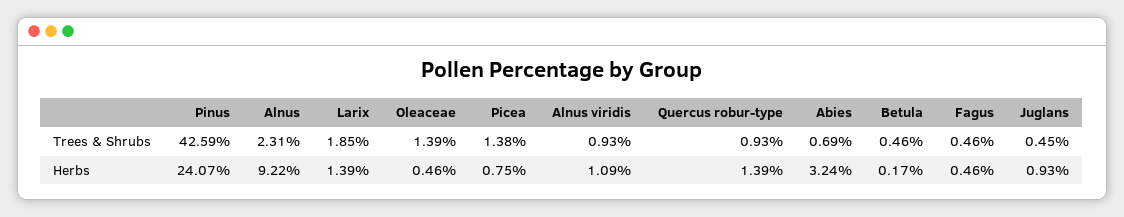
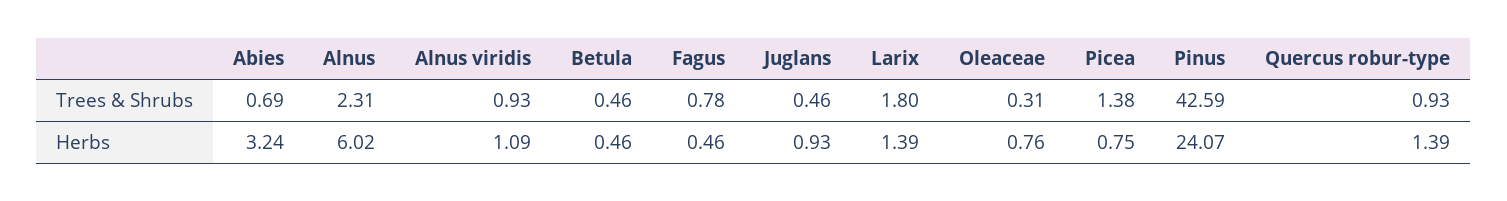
  {
    "Pinus": {
      "Trees & Shrubs": 42.59,
      "Herbs": 24.07
    },
    "Alnus": {
      "Trees & Shrubs": 2.31,
-     "Herbs": 9.22
+     "Herbs": 6.02
    },
    "Larix": {
-     "Trees & Shrubs": 1.85,
+     "Trees & Shrubs": 1.8,
      "Herbs": 1.39
    },
    "Oleaceae": {
-     "Trees & Shrubs": 1.39,
+     "Trees & Shrubs": 0.31,
-     "Herbs": 0.46
+     "Herbs": 0.76
    },
    "Picea": {
      "Trees & Shrubs": 1.38,
      "Herbs": 0.75
    },
    "Alnus viridis": {
      "Trees & Shrubs": 0.93,
      "Herbs": 1.09
    },
    "Quercus robur-type": {
      "Trees & Shrubs": 0.93,
      "Herbs": 1.39
    },
    "Abies": {
      "Trees & Shrubs": 0.69,
      "Herbs": 3.24
    },
    "Betula": {
      "Trees & Shrubs": 0.46,
-     "Herbs": 0.17
+     "Herbs": 0.46
    },
    "Fagus": {
-     "Trees & Shrubs": 0.46,
+     "Trees & Shrubs": 0.78,
      "Herbs": 0.46
    },
    "Juglans": {
-     "Trees & Shrubs": 0.45,
+     "Trees & Shrubs": 0.46,
      "Herbs": 0.93
    }
  }

